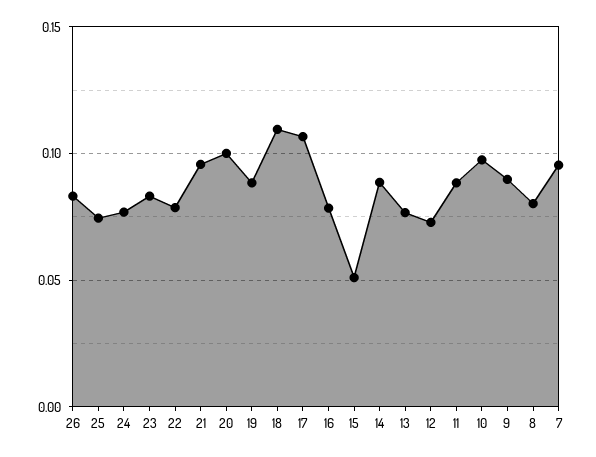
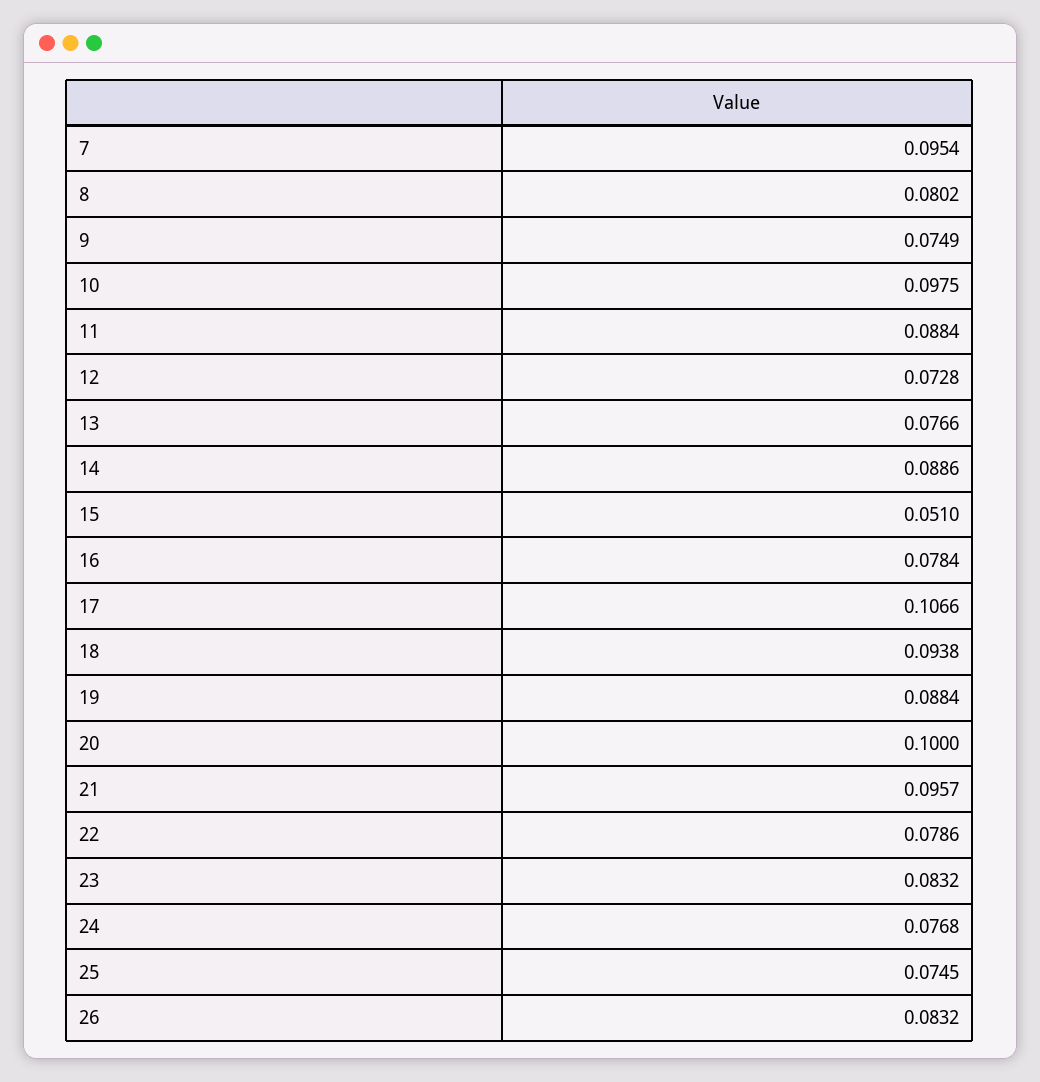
  {
    "26": 0.0832,
    "25": 0.0745,
    "24": 0.0768,
    "23": 0.0832,
    "22": 0.0786,
    "21": 0.0957,
    "20": 0.1,
    "19": 0.0884,
-   "18": 0.11,
+   "18": 0.0938,
    "17": 0.1066,
    "16": 0.0784,
    "15": 0.051,
    "14": 0.0886,
    "13": 0.0766,
    "12": 0.0728,
    "11": 0.0884,
    "10": 0.0975,
-   "9": 0.09,
+   "9": 0.0749,
    "8": 0.0802,
    "7": 0.0954
  }

